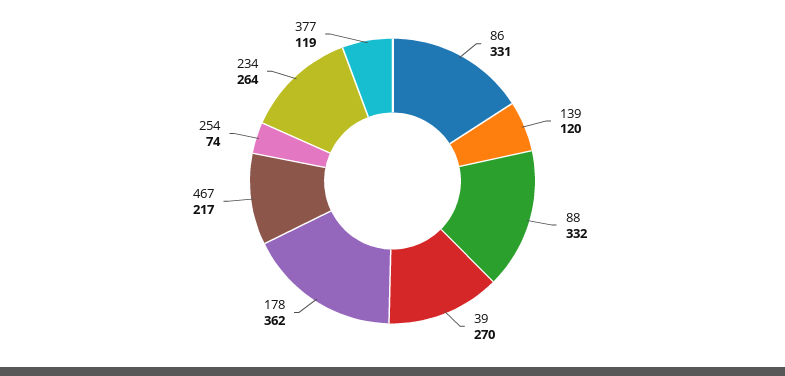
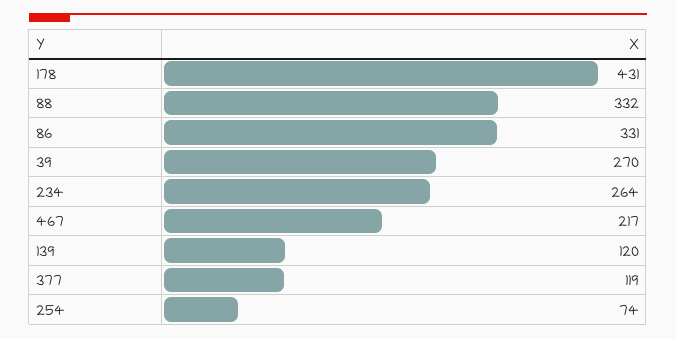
  {
    "86": 331,
    "139": 120,
    "88": 332,
    "39": 270,
-   "178": 362,
+   "178": 431,
    "467": 217,
    "254": 74,
    "234": 264,
    "377": 119
  }

